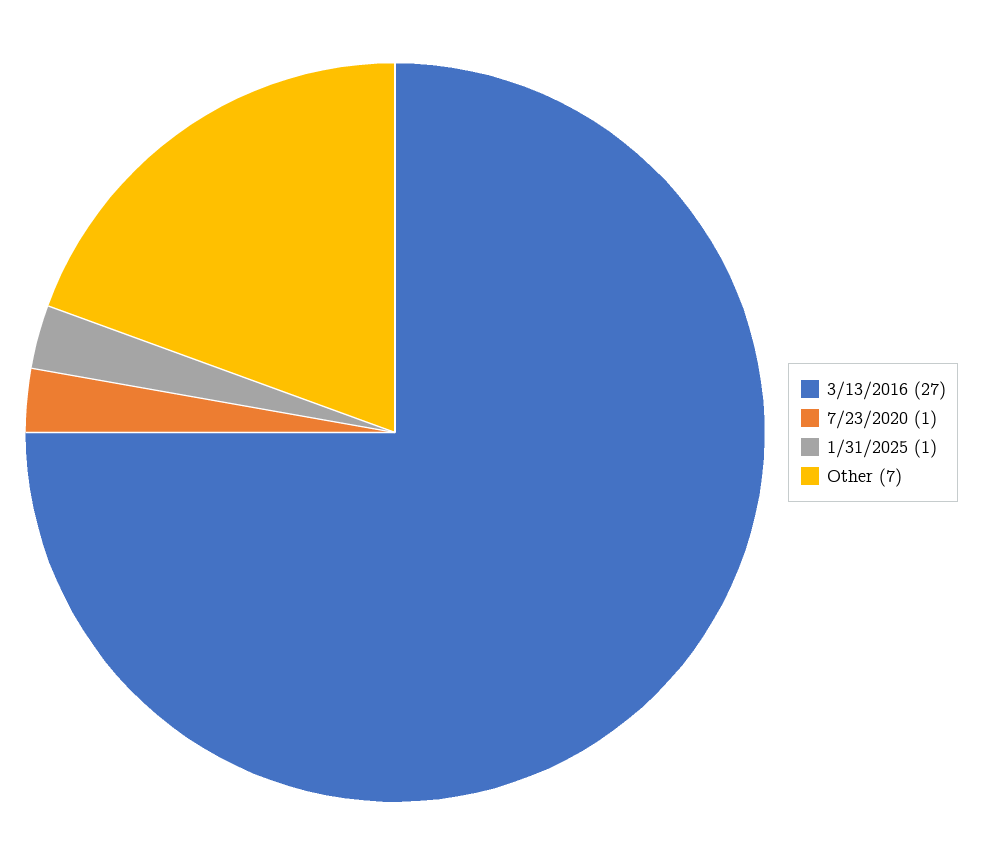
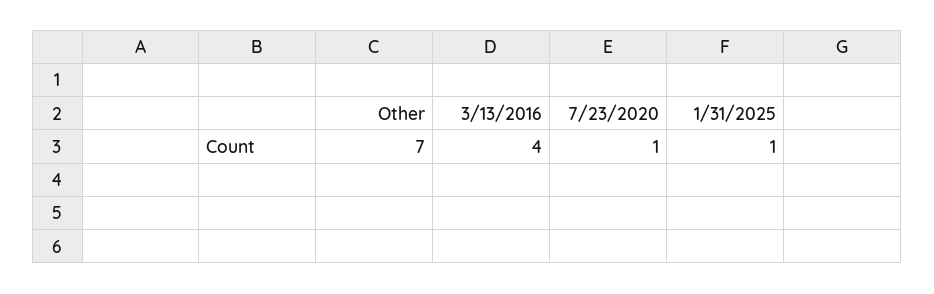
  {
-   "3/13/2016": 27,
+   "3/13/2016": 4,
    "7/23/2020": 1,
    "1/31/2025": 1,
    "Other": 7
  }

